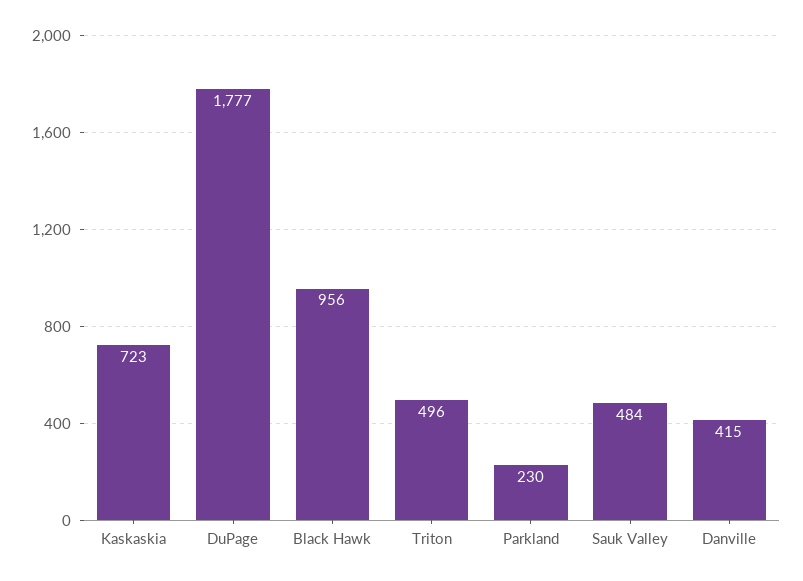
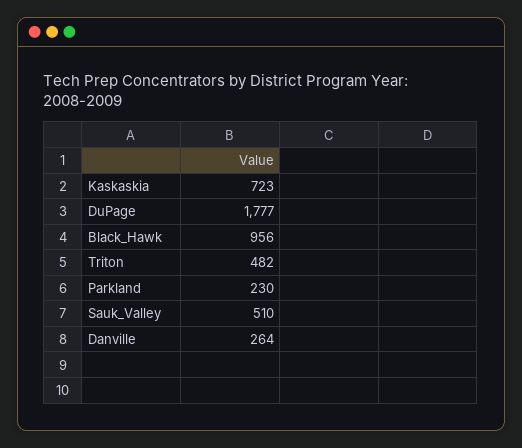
  {
    "Kaskaskia": 723,
    "DuPage": 1777,
    "Black Hawk": 956,
-   "Triton": 496,
+   "Triton": 482,
    "Parkland": 230,
-   "Sauk Valley": 484,
+   "Sauk Valley": 510,
-   "Danville": 415
+   "Danville": 264
  }

